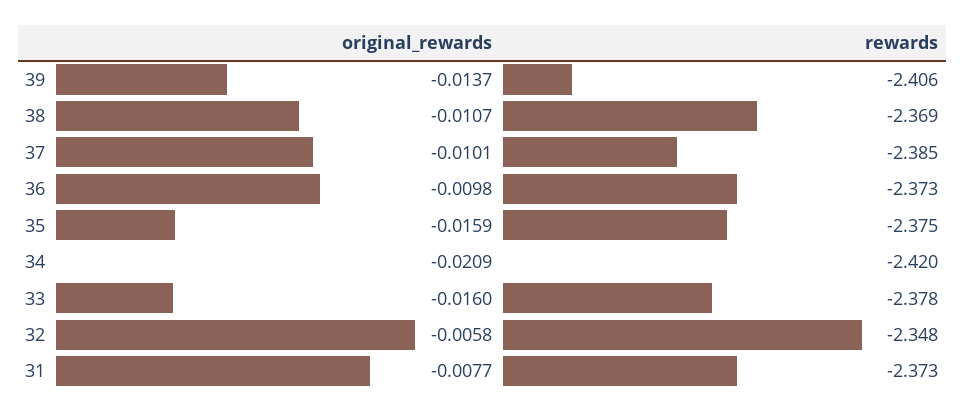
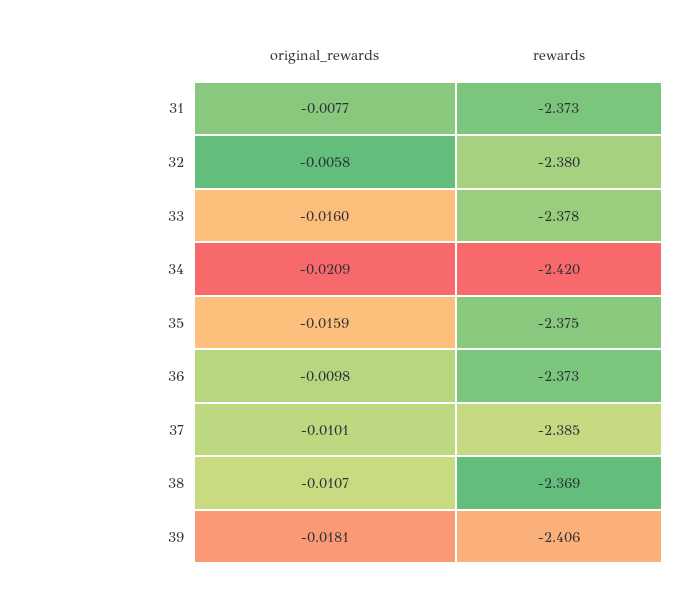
  {
    "original_rewards": {
-     "39": -0.0137,
+     "39": -0.0181,
      "38": -0.0107,
      "37": -0.0101,
      "36": -0.0098,
      "35": -0.0159,
      "34": -0.0209,
      "33": -0.016,
      "32": -0.0058,
      "31": -0.0077
    },
    "rewards": {
      "39": -2.406,
      "38": -2.369,
      "37": -2.385,
      "36": -2.373,
      "35": -2.375,
      "34": -2.42,
      "33": -2.378,
-     "32": -2.348,
+     "32": -2.38,
      "31": -2.373
    }
  }

